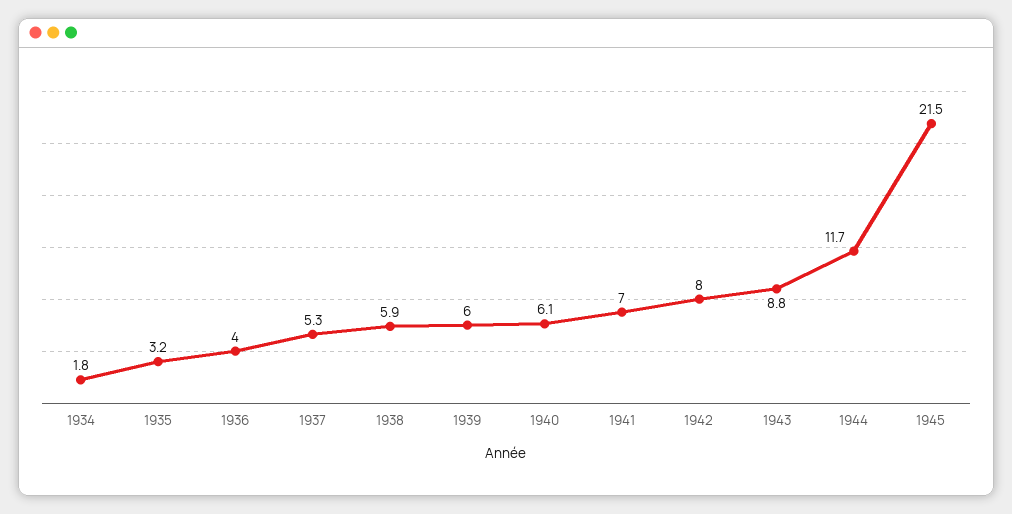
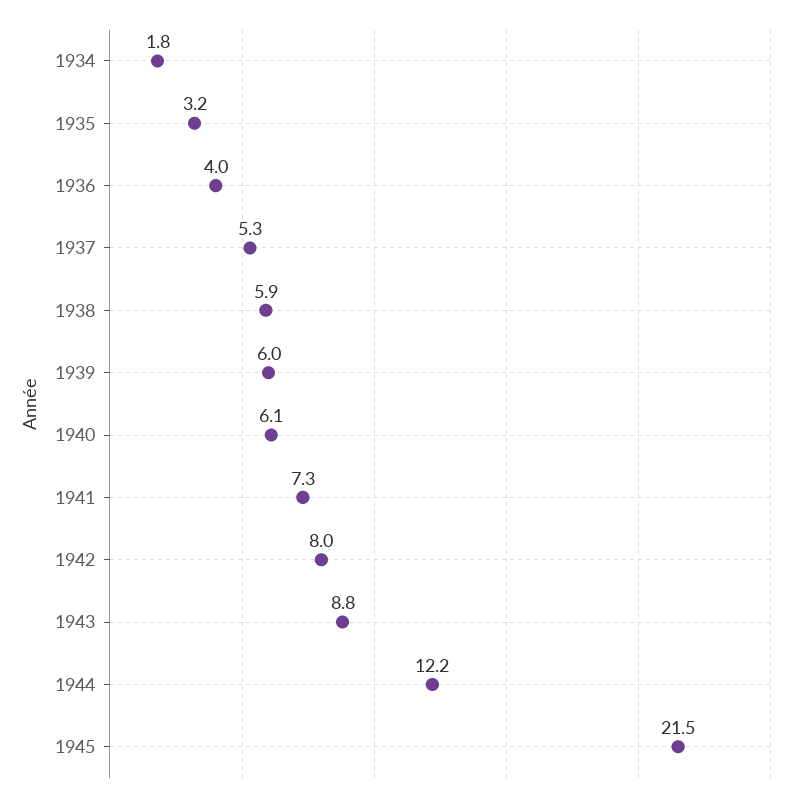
  {
    "1934": 1.8,
    "1935": 3.2,
    "1936": 4,
    "1937": 5.3,
    "1938": 5.9,
    "1939": 6,
    "1940": 6.1,
-   "1941": 7,
+   "1941": 7.3,
    "1942": 8,
    "1943": 8.8,
-   "1944": 11.7,
+   "1944": 12.2,
    "1945": 21.5
  }

